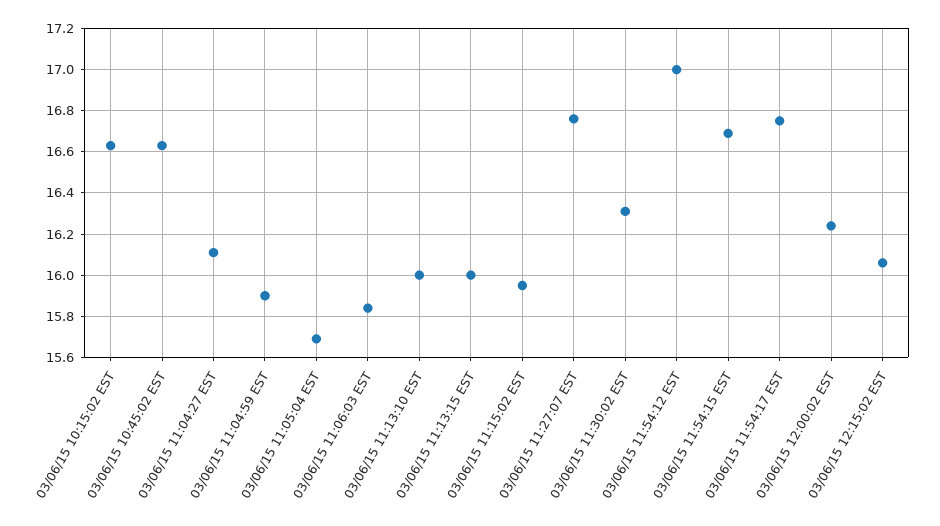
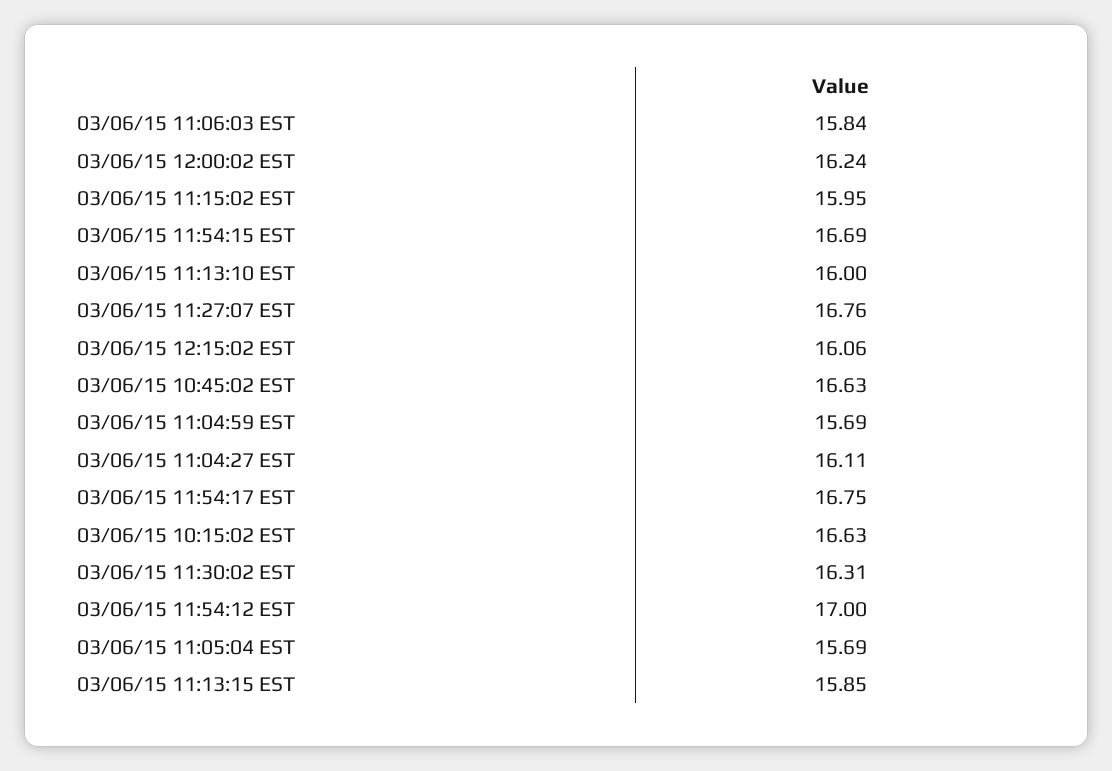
  {
    "03/06/15 10:15:02 EST": 16.63,
    "03/06/15 10:45:02 EST": 16.63,
    "03/06/15 11:04:27 EST": 16.11,
-   "03/06/15 11:04:59 EST": 15.9,
+   "03/06/15 11:04:59 EST": 15.69,
    "03/06/15 11:05:04 EST": 15.69,
    "03/06/15 11:06:03 EST": 15.84,
    "03/06/15 11:13:10 EST": 16,
-   "03/06/15 11:13:15 EST": 16,
+   "03/06/15 11:13:15 EST": 15.85,
    "03/06/15 11:15:02 EST": 15.95,
    "03/06/15 11:27:07 EST": 16.76,
    "03/06/15 11:30:02 EST": 16.31,
    "03/06/15 11:54:12 EST": 17,
    "03/06/15 11:54:15 EST": 16.69,
    "03/06/15 11:54:17 EST": 16.75,
    "03/06/15 12:00:02 EST": 16.24,
    "03/06/15 12:15:02 EST": 16.06
  }

